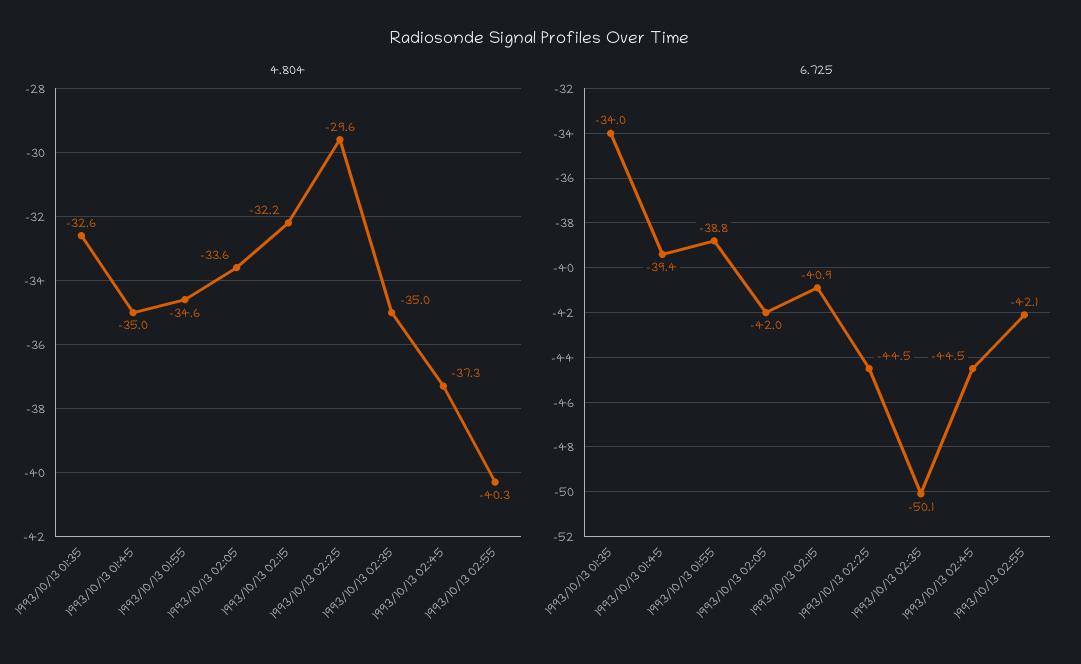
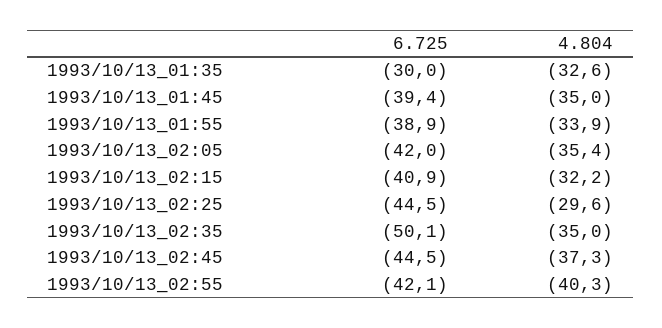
  {
    "4.804": {
      "1993/10/13 01:35": -32.6,
      "1993/10/13 01:45": -35,
-     "1993/10/13 01:55": -34.6,
+     "1993/10/13 01:55": -33.9,
-     "1993/10/13 02:05": -33.6,
+     "1993/10/13 02:05": -35.4,
      "1993/10/13 02:15": -32.2,
      "1993/10/13 02:25": -29.6,
      "1993/10/13 02:35": -35,
      "1993/10/13 02:45": -37.3,
      "1993/10/13 02:55": -40.3
    },
    "6.725": {
-     "1993/10/13 01:35": -34,
+     "1993/10/13 01:35": -30,
      "1993/10/13 01:45": -39.4,
-     "1993/10/13 01:55": -38.8,
+     "1993/10/13 01:55": -38.9,
      "1993/10/13 02:05": -42,
      "1993/10/13 02:15": -40.9,
      "1993/10/13 02:25": -44.5,
      "1993/10/13 02:35": -50.1,
      "1993/10/13 02:45": -44.5,
      "1993/10/13 02:55": -42.1
    }
  }

